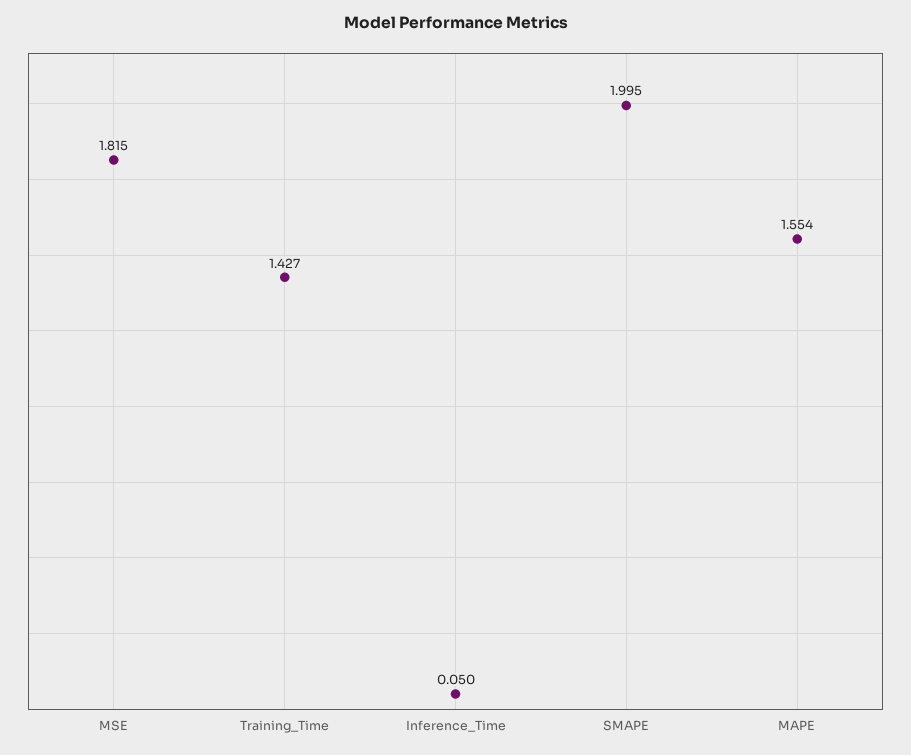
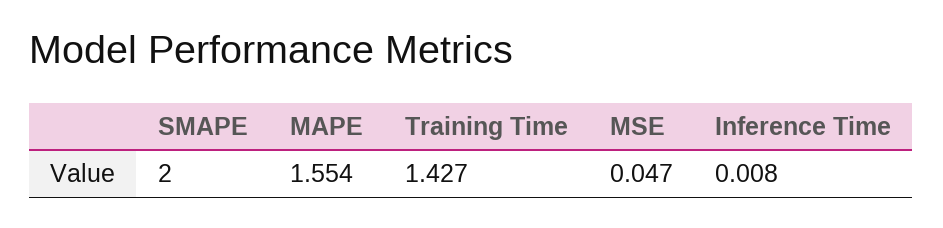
  {
-   "MSE": 1.815,
+   "MSE": 0.047,
    "Training_Time": 1.427,
-   "Inference_Time": 0.05,
+   "Inference_Time": 0.008,
-   "SMAPE": 1.995,
+   "SMAPE": 2,
    "MAPE": 1.554
  }

